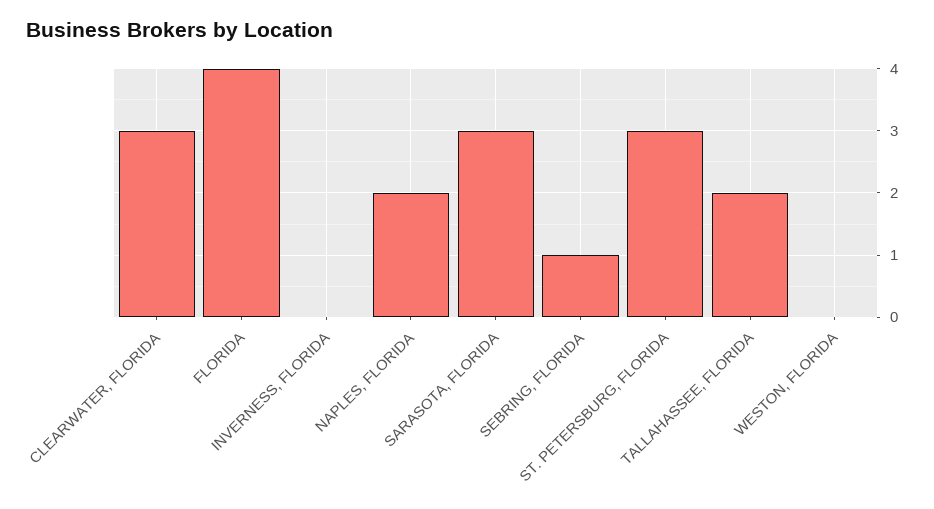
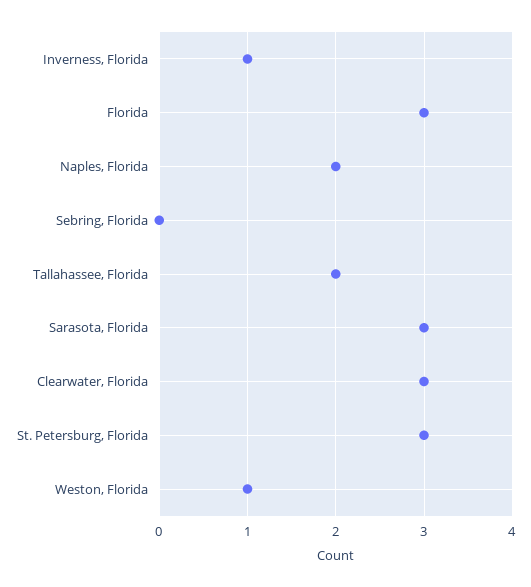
  {
    "CLEARWATER, FLORIDA": 3,
-   "FLORIDA": 4,
+   "FLORIDA": 3,
-   "INVERNESS, FLORIDA": 0,
+   "INVERNESS, FLORIDA": 1,
    "NAPLES, FLORIDA": 2,
    "SARASOTA, FLORIDA": 3,
-   "SEBRING, FLORIDA": 1,
+   "SEBRING, FLORIDA": 0,
    "ST. PETERSBURG, FLORIDA": 3,
    "TALLAHASSEE, FLORIDA": 2,
-   "WESTON, FLORIDA": 0
+   "WESTON, FLORIDA": 1
  }

